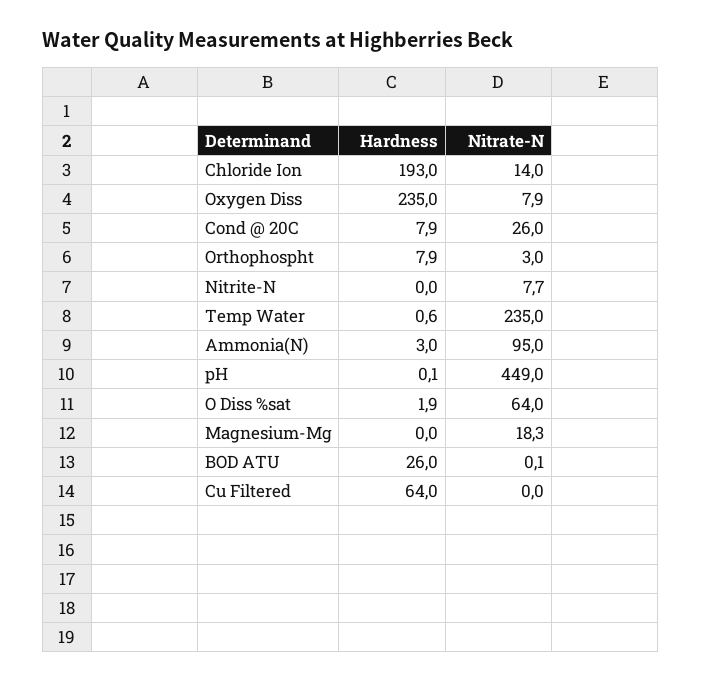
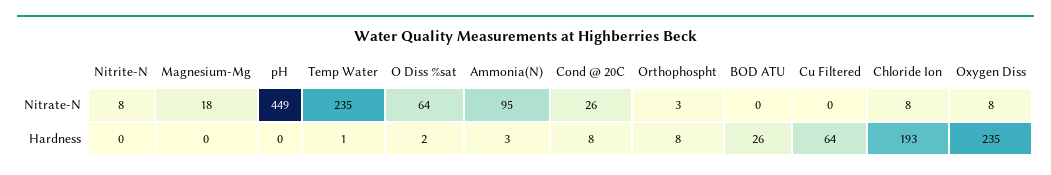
  {
    "Hardness": {
      "Chloride Ion": 193,
      "Oxygen Diss": 235,
      "Cond @ 20C": 7.9,
      "Orthophospht": 7.9,
      "Nitrite-N": 0,
      "Temp Water": 0.6,
      "Ammonia(N)": 3,
      "pH": 0.1,
      "O Diss %sat": 1.9,
      "Magnesium-Mg": 0,
      "BOD ATU": 26,
      "Cu Filtered": 64
    },
    "Nitrate-N": {
-     "Chloride Ion": 14,
+     "Chloride Ion": 8,
      "Oxygen Diss": 7.9,
      "Cond @ 20C": 26,
      "Orthophospht": 3,
      "Nitrite-N": 7.7,
      "Temp Water": 235,
      "Ammonia(N)": 95,
      "pH": 449,
      "O Diss %sat": 64,
      "Magnesium-Mg": 18.3,
      "BOD ATU": 0.1,
      "Cu Filtered": 0
    }
  }

